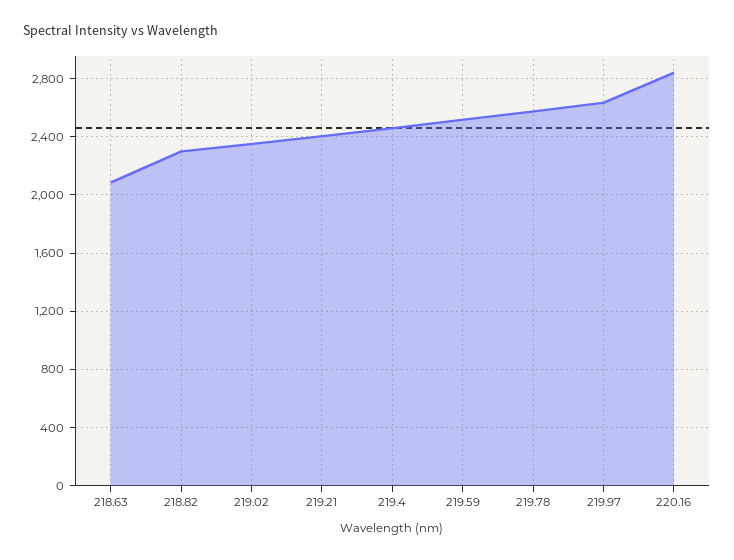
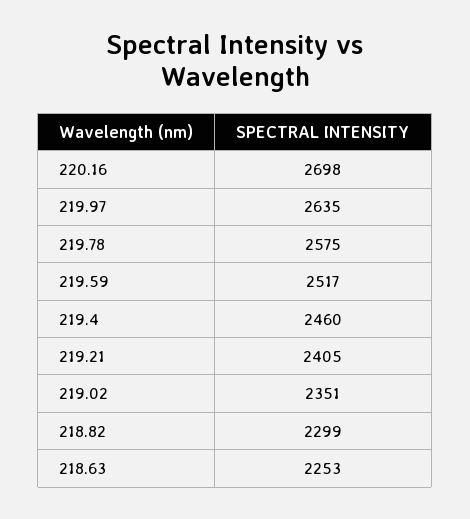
  {
-   "218.63": 2100,
+   "218.63": 2253,
    "218.82": 2299,
    "219.02": 2351,
    "219.21": 2405,
    "219.4": 2460,
    "219.59": 2517,
    "219.78": 2575,
    "219.97": 2635,
-   "220.16": 2850
+   "220.16": 2698
  }

